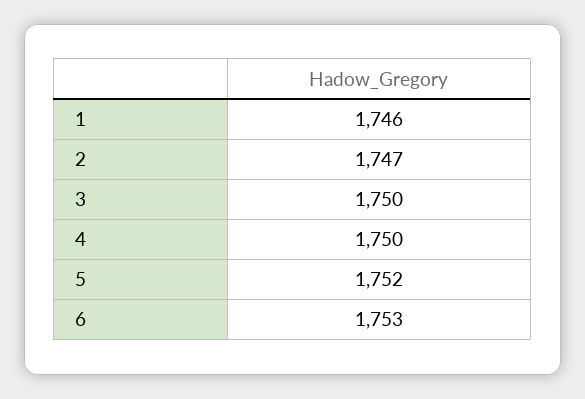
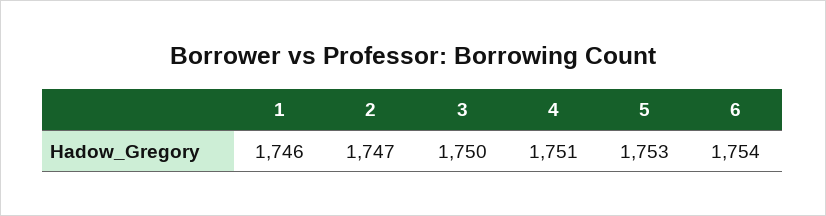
  {
    "1": 1746,
    "2": 1747,
    "3": 1750,
-   "4": 1750,
+   "4": 1751,
-   "5": 1752,
+   "5": 1753,
-   "6": 1753
+   "6": 1754
  }

